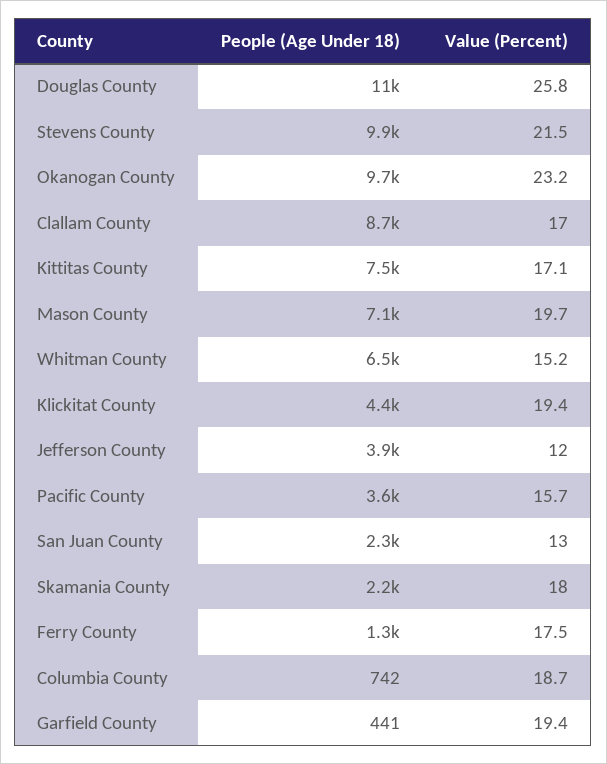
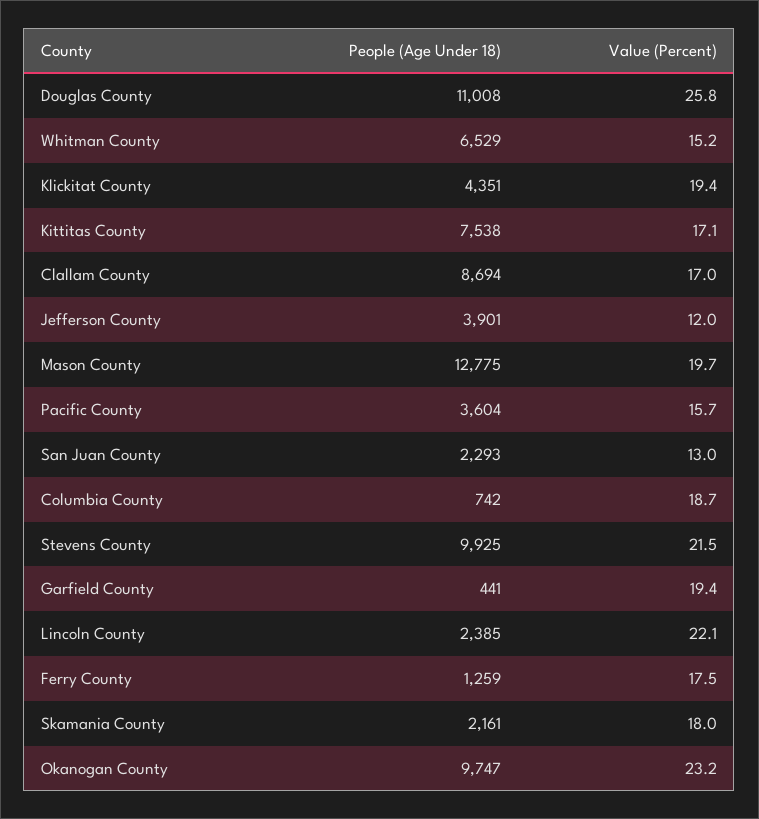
  {
    "People (Age Under 18)": {
      "Douglas County": 11008,
      "Stevens County": 9925,
      "Okanogan County": 9747,
      "Clallam County": 8694,
      "Kittitas County": 7538,
-     "Mason County": 7100,
+     "Mason County": 12775,
      "Whitman County": 6529,
      "Klickitat County": 4351,
      "Jefferson County": 3901,
      "Pacific County": 3604,
      "San Juan County": 2293,
      "Skamania County": 2161,
      "Ferry County": 1259,
      "Columbia County": 742,
-     "Garfield County": 441
+     "Garfield County": 441,
+     "Lincoln County": 2385
    },
    "Value (Percent)": {
      "Douglas County": 25.8,
      "Stevens County": 21.5,
      "Okanogan County": 23.2,
      "Clallam County": 17,
      "Kittitas County": 17.1,
      "Mason County": 19.7,
      "Whitman County": 15.2,
      "Klickitat County": 19.4,
      "Jefferson County": 12,
      "Pacific County": 15.7,
      "San Juan County": 13,
      "Skamania County": 18,
      "Ferry County": 17.5,
      "Columbia County": 18.7,
-     "Garfield County": 19.4
+     "Garfield County": 19.4,
+     "Lincoln County": 22.1
    }
  }

